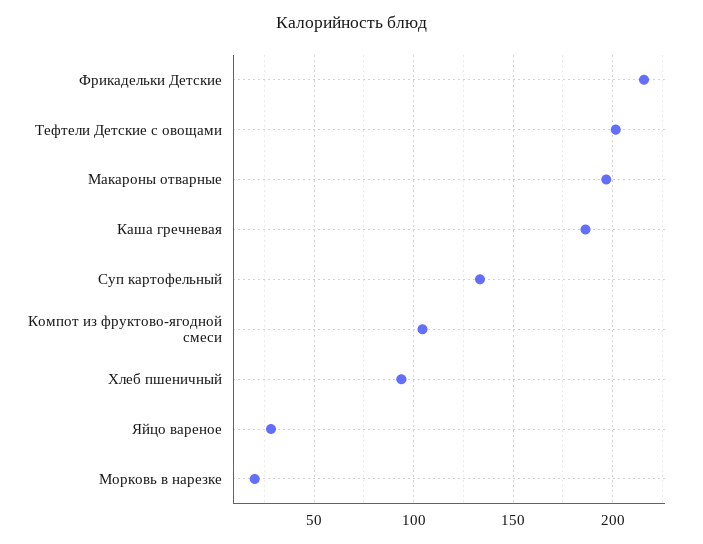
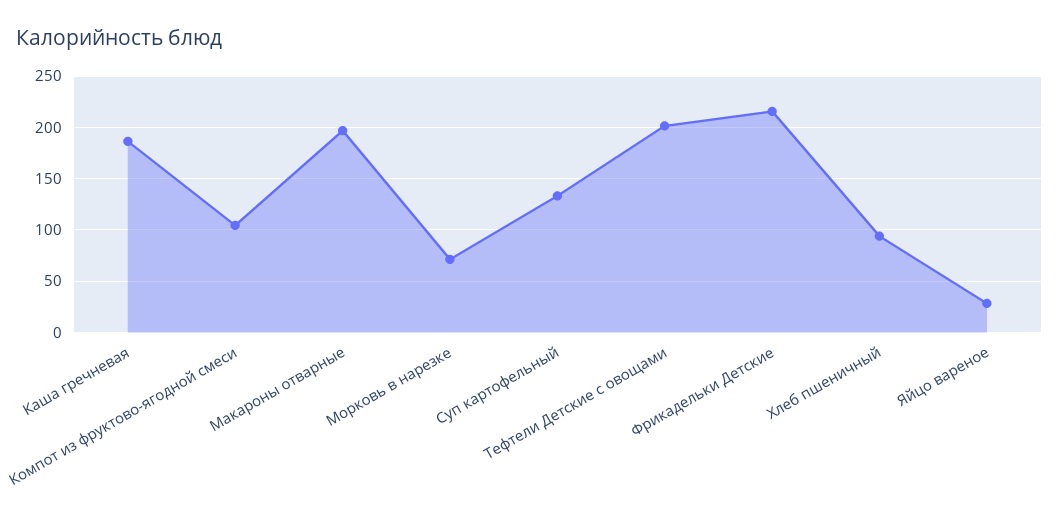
  {
    "Фрикадельки Детские": 215,
    "Тефтели Детские с овощами": 200,
    "Макароны отварные": 195,
    "Каша гречневая": 185,
    "Суп картофельный": 135,
    "Компот из фруктово-ягодной смеси": 105,
    "Хлеб пшеничный": 95,
    "Яйцо вареное": 30,
-   "Морковь в нарезке": 20
+   "Морковь в нарезке": 70
  }

